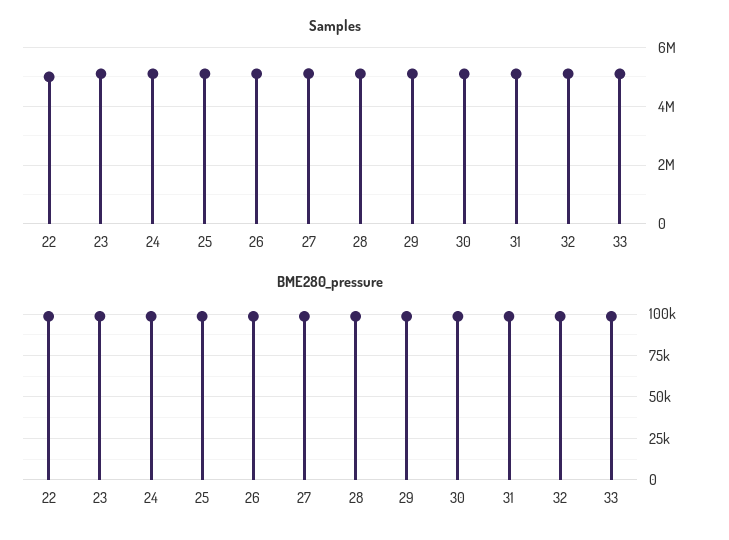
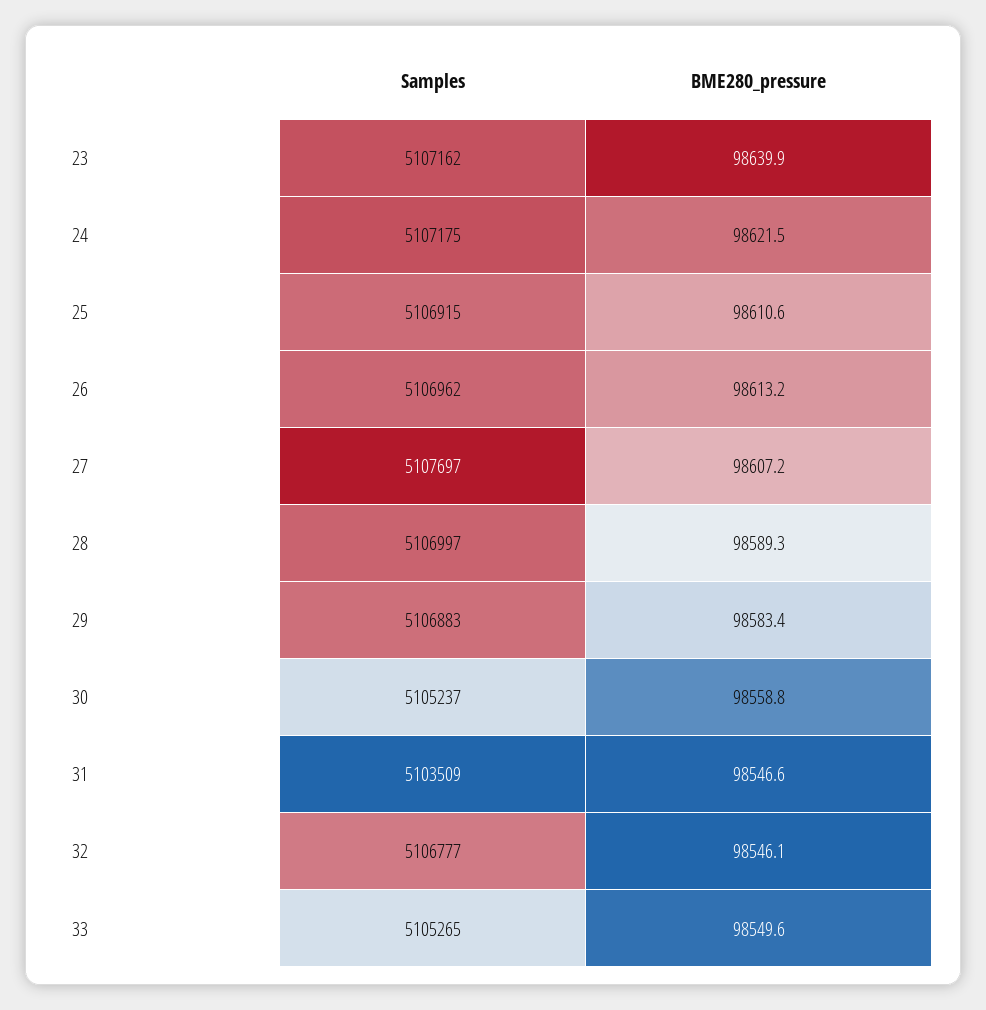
  {
    "Samples": {
-     "22": 5000000,
      "23": 5107162,
      "24": 5107175,
      "25": 5106915,
      "26": 5106962,
      "27": 5107697,
      "28": 5106997,
      "29": 5106883,
      "30": 5105237,
      "31": 5103509,
      "32": 5106777,
      "33": 5105265
    },
    "BME280_pressure": {
-     "22": 100000,
      "23": 98639.9,
      "24": 98621.5,
      "25": 98610.6,
      "26": 98613.2,
      "27": 98607.2,
      "28": 98589.3,
      "29": 98583.4,
      "30": 98558.8,
      "31": 98546.6,
      "32": 98546.1,
      "33": 98549.6
    }
  }

